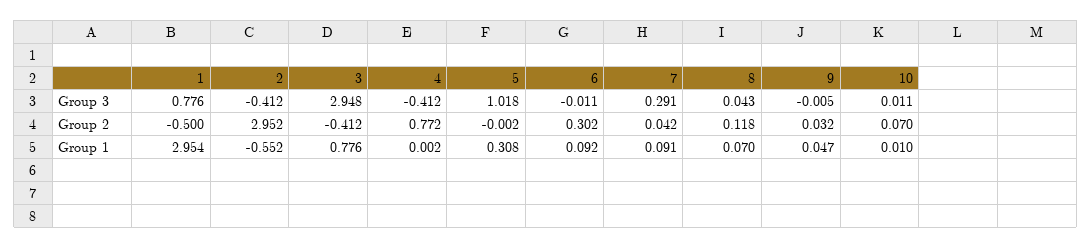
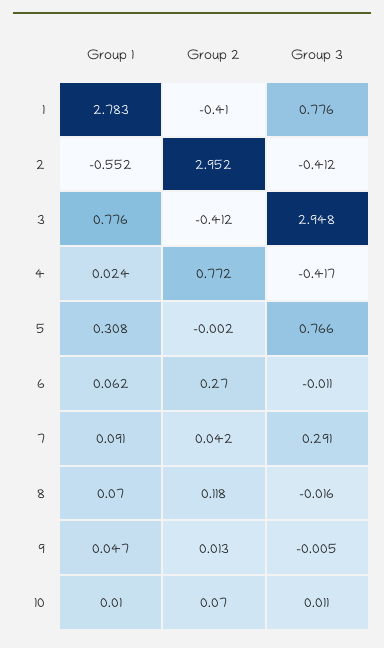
  {
    "1": {
      "Group 3": 0.776,
-     "Group 2": -0.5,
+     "Group 2": -0.41,
-     "Group 1": 2.954
+     "Group 1": 2.783
    },
    "2": {
      "Group 3": -0.412,
      "Group 2": 2.952,
      "Group 1": -0.552
    },
    "3": {
      "Group 3": 2.948,
      "Group 2": -0.412,
      "Group 1": 0.776
    },
    "4": {
-     "Group 3": -0.412,
+     "Group 3": -0.417,
      "Group 2": 0.772,
-     "Group 1": 0.002
+     "Group 1": 0.024
    },
    "5": {
-     "Group 3": 1.018,
+     "Group 3": 0.766,
      "Group 2": -0.002,
      "Group 1": 0.308
    },
    "6": {
      "Group 3": -0.011,
-     "Group 2": 0.302,
+     "Group 2": 0.27,
-     "Group 1": 0.092
+     "Group 1": 0.062
    },
    "7": {
      "Group 3": 0.291,
      "Group 2": 0.042,
      "Group 1": 0.091
    },
    "8": {
-     "Group 3": 0.043,
+     "Group 3": -0.016,
      "Group 2": 0.118,
      "Group 1": 0.07
    },
    "9": {
      "Group 3": -0.005,
-     "Group 2": 0.032,
+     "Group 2": 0.013,
      "Group 1": 0.047
    },
    "10": {
      "Group 3": 0.011,
      "Group 2": 0.07,
      "Group 1": 0.01
    }
  }

